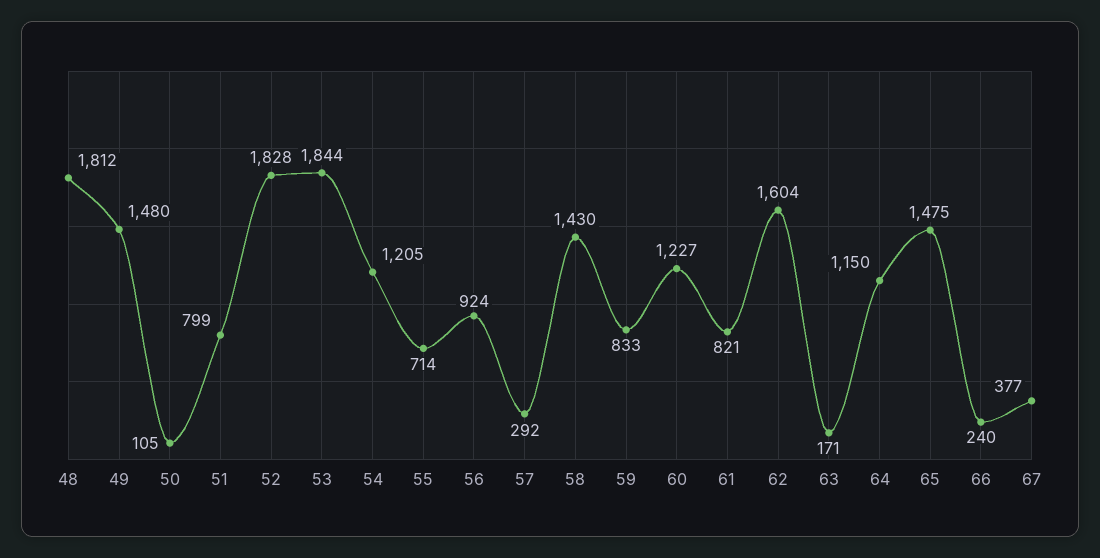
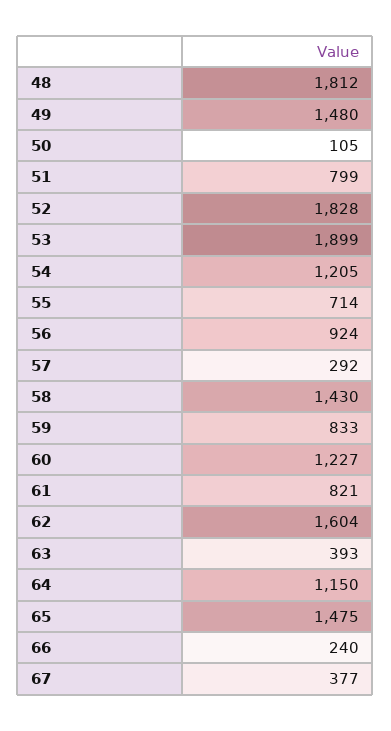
  {
    "48": 1812,
    "49": 1480,
    "50": 105,
    "51": 799,
    "52": 1828,
-   "53": 1844,
+   "53": 1899,
    "54": 1205,
    "55": 714,
    "56": 924,
    "57": 292,
    "58": 1430,
    "59": 833,
    "60": 1227,
    "61": 821,
    "62": 1604,
-   "63": 171,
+   "63": 393,
    "64": 1150,
    "65": 1475,
    "66": 240,
    "67": 377
  }

